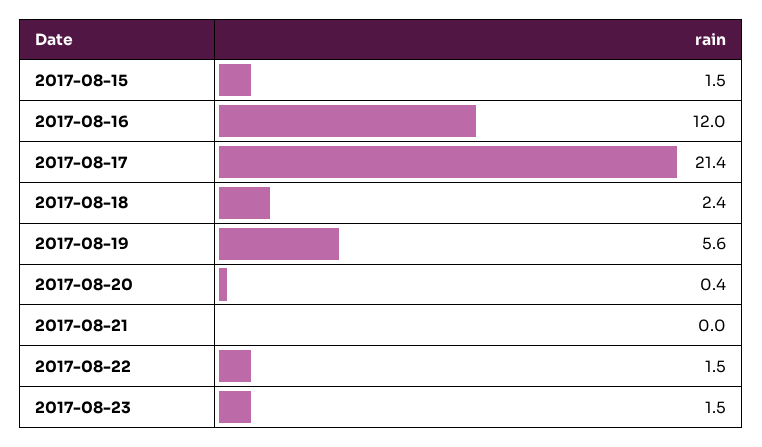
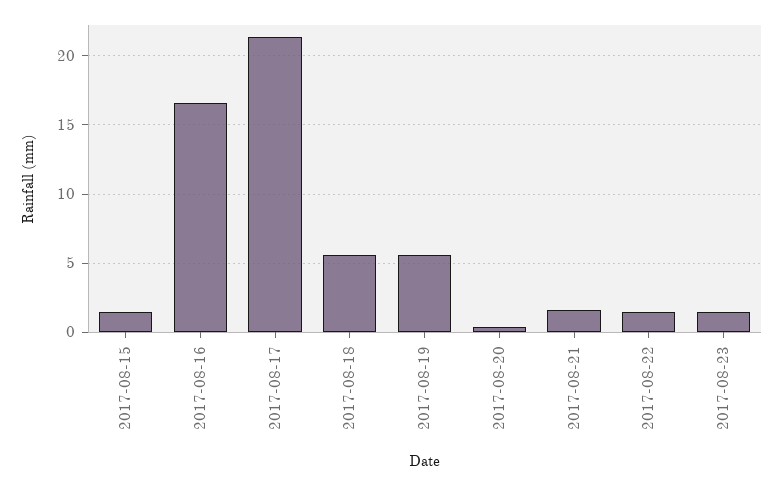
  {
    "2017-08-15": 1.5,
-   "2017-08-16": 12,
+   "2017-08-16": 16.5,
    "2017-08-17": 21.4,
-   "2017-08-18": 2.4,
+   "2017-08-18": 5.5,
    "2017-08-19": 5.6,
    "2017-08-20": 0.4,
-   "2017-08-21": 0,
+   "2017-08-21": 1.5,
    "2017-08-22": 1.5,
    "2017-08-23": 1.5
  }

